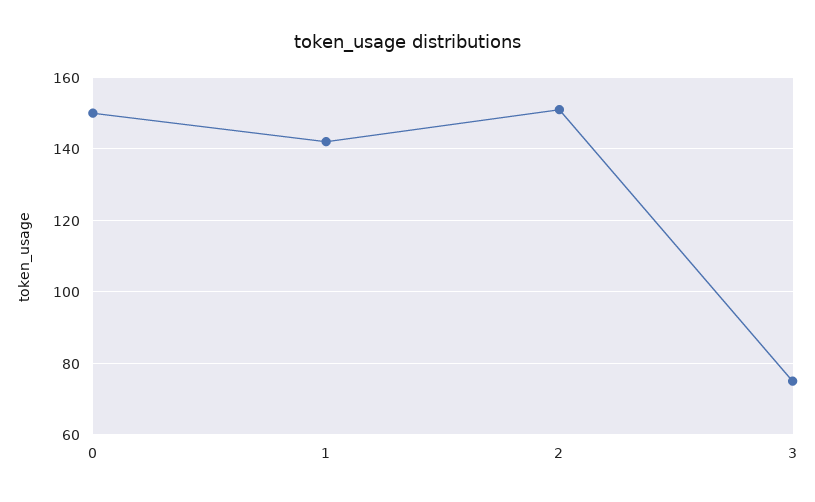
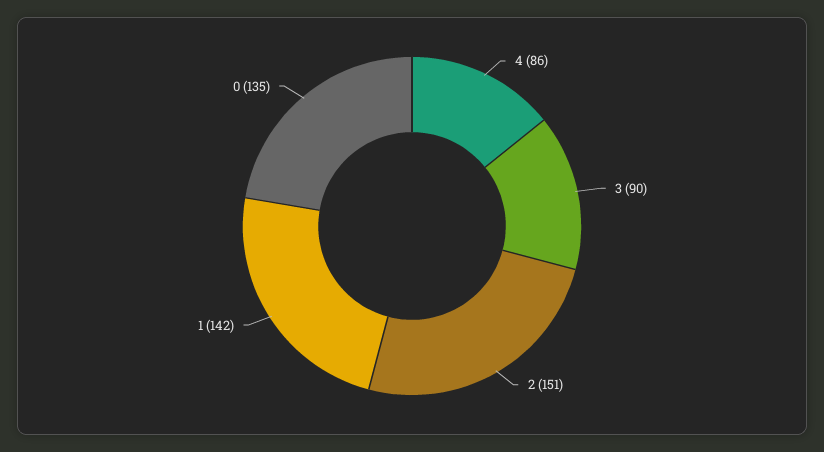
  {
-   "0": 150,
+   "0": 135,
    "1": 142,
    "2": 151,
-   "3": 75
+   "3": 90,
+   "4": 86
  }

